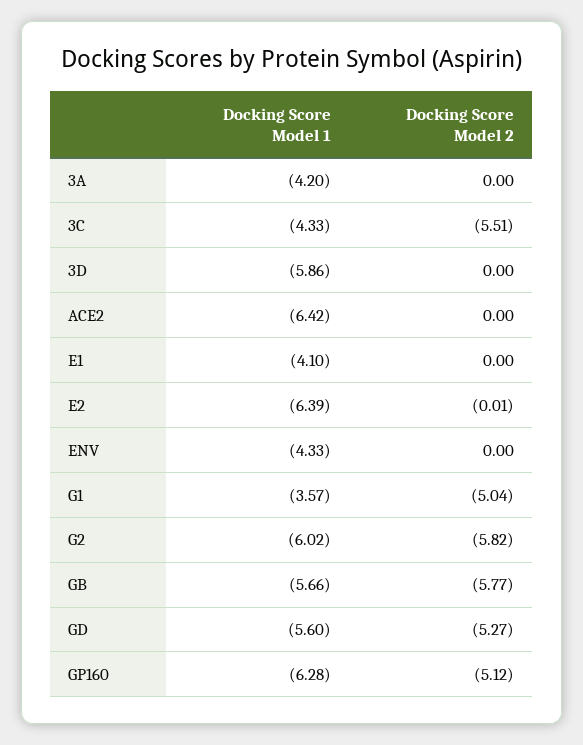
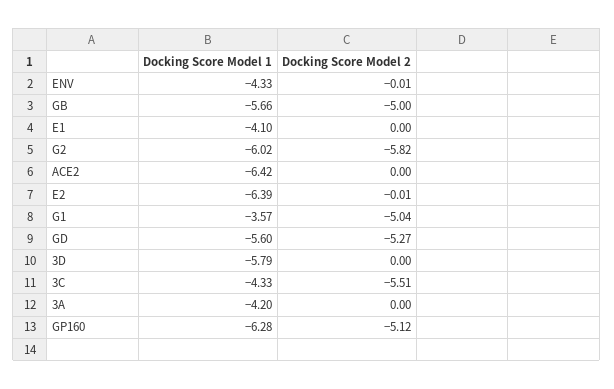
  {
    "Docking Score Model 1": {
      "3A": -4.2,
      "3C": -4.33,
-     "3D": -5.86,
+     "3D": -5.79,
      "ACE2": -6.42,
      "E1": -4.1,
      "E2": -6.39,
      "ENV": -4.33,
      "G1": -3.57,
      "G2": -6.02,
      "GB": -5.66,
      "GD": -5.6,
      "GP160": -6.28
    },
    "Docking Score Model 2": {
      "3A": 0,
      "3C": -5.51,
      "3D": 0,
      "ACE2": 0,
      "E1": 0,
      "E2": -0.01,
-     "ENV": 0,
+     "ENV": -0.01,
      "G1": -5.04,
      "G2": -5.82,
-     "GB": -5.77,
+     "GB": -5,
      "GD": -5.27,
      "GP160": -5.12
    }
  }

